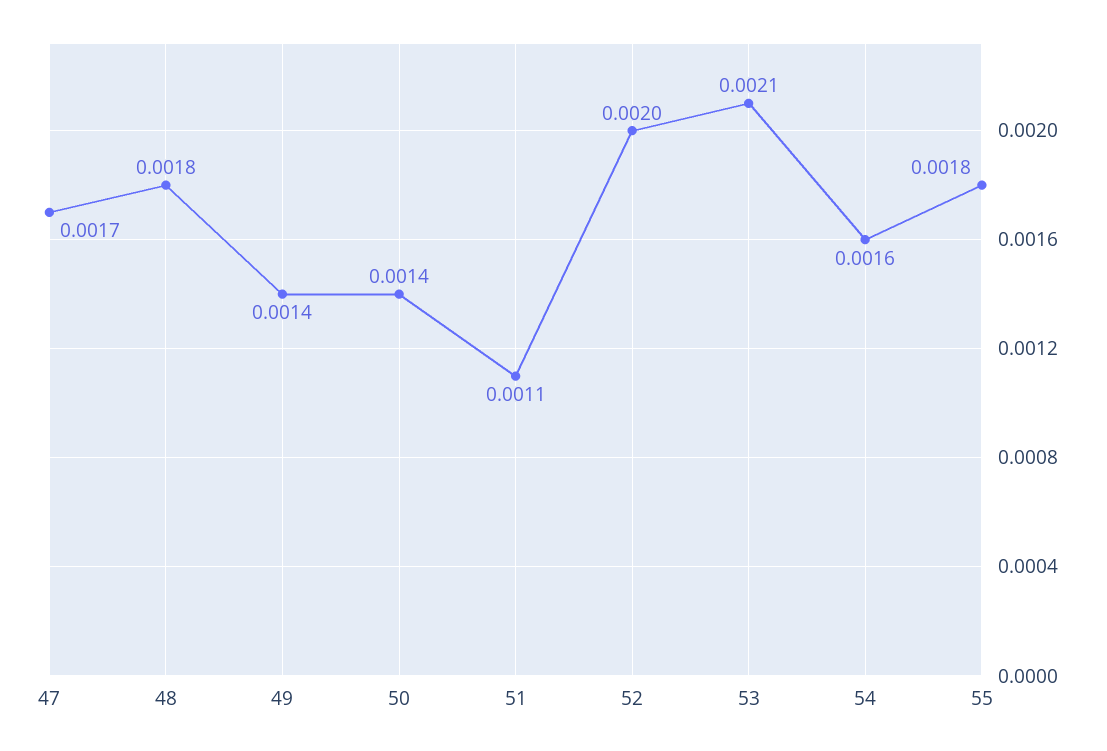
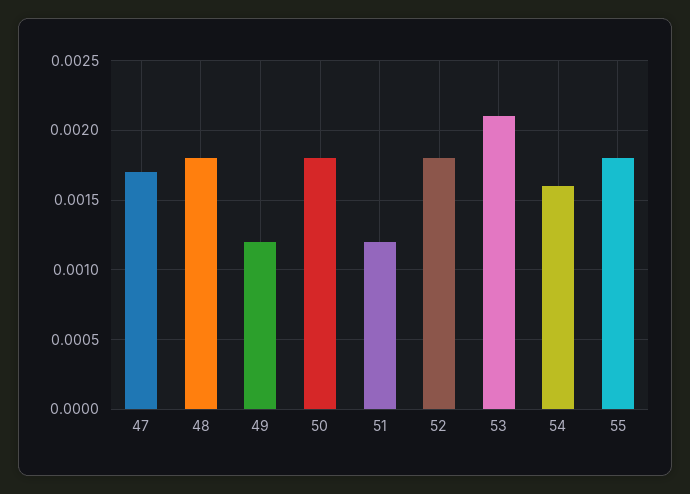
  {
    "47": 0.0017,
    "48": 0.0018,
-   "49": 0.0014,
+   "49": 0.0012,
-   "50": 0.0014,
+   "50": 0.0018,
-   "51": 0.0011,
+   "51": 0.0012,
-   "52": 0.002,
+   "52": 0.0018,
    "53": 0.0021,
    "54": 0.0016,
    "55": 0.0018
  }

